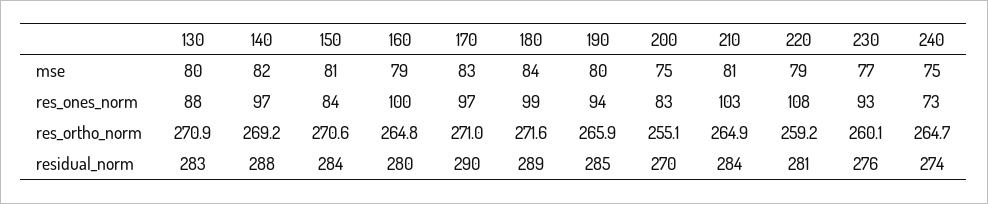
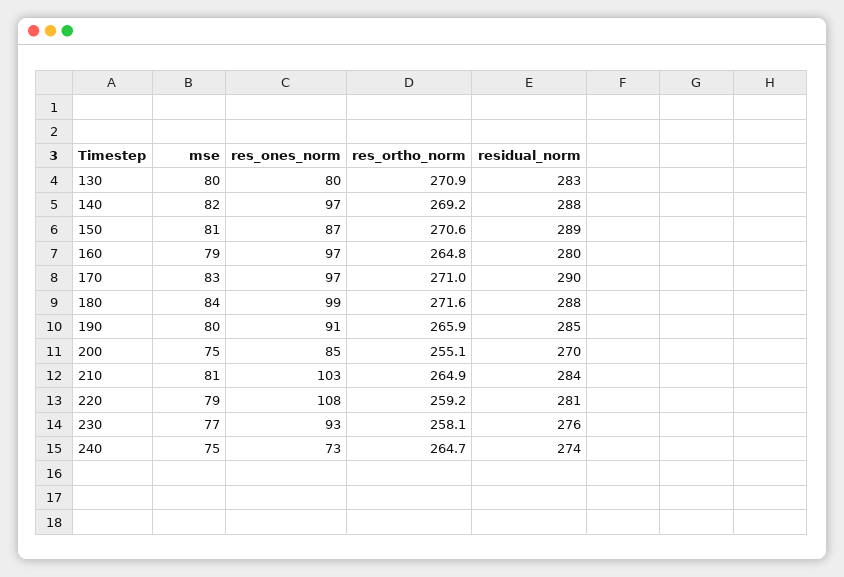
  {
    "130": {
      "mse": 80,
-     "res_ones_norm": 88,
+     "res_ones_norm": 80,
      "res_ortho_norm": 270.9,
      "residual_norm": 283
    },
    "140": {
      "mse": 82,
      "res_ones_norm": 97,
      "res_ortho_norm": 269.2,
      "residual_norm": 288
    },
    "150": {
      "mse": 81,
-     "res_ones_norm": 84,
+     "res_ones_norm": 87,
      "res_ortho_norm": 270.6,
-     "residual_norm": 284
+     "residual_norm": 289
    },
    "160": {
      "mse": 79,
-     "res_ones_norm": 100,
+     "res_ones_norm": 97,
      "res_ortho_norm": 264.8,
      "residual_norm": 280
    },
    "170": {
      "mse": 83,
      "res_ones_norm": 97,
      "res_ortho_norm": 271,
      "residual_norm": 290
    },
    "180": {
      "mse": 84,
      "res_ones_norm": 99,
      "res_ortho_norm": 271.6,
-     "residual_norm": 289
+     "residual_norm": 288
    },
    "190": {
      "mse": 80,
-     "res_ones_norm": 94,
+     "res_ones_norm": 91,
      "res_ortho_norm": 265.9,
      "residual_norm": 285
    },
    "200": {
      "mse": 75,
-     "res_ones_norm": 83,
+     "res_ones_norm": 85,
      "res_ortho_norm": 255.1,
      "residual_norm": 270
    },
    "210": {
      "mse": 81,
      "res_ones_norm": 103,
      "res_ortho_norm": 264.9,
      "residual_norm": 284
    },
    "220": {
      "mse": 79,
      "res_ones_norm": 108,
      "res_ortho_norm": 259.2,
      "residual_norm": 281
    },
    "230": {
      "mse": 77,
      "res_ones_norm": 93,
-     "res_ortho_norm": 260.1,
+     "res_ortho_norm": 258.1,
      "residual_norm": 276
    },
    "240": {
      "mse": 75,
      "res_ones_norm": 73,
      "res_ortho_norm": 264.7,
      "residual_norm": 274
    }
  }

